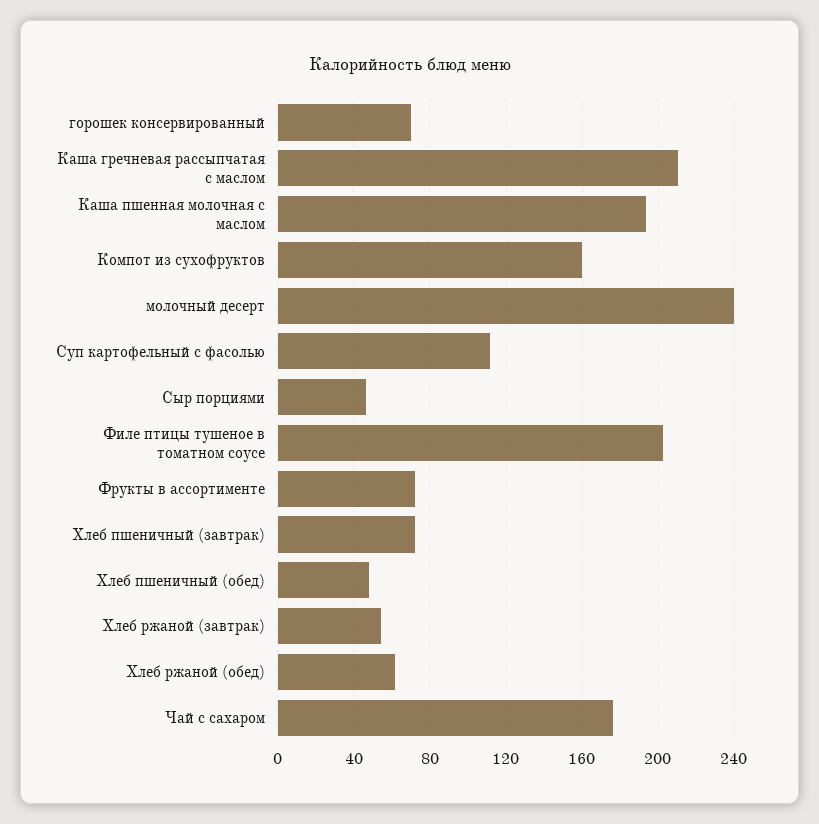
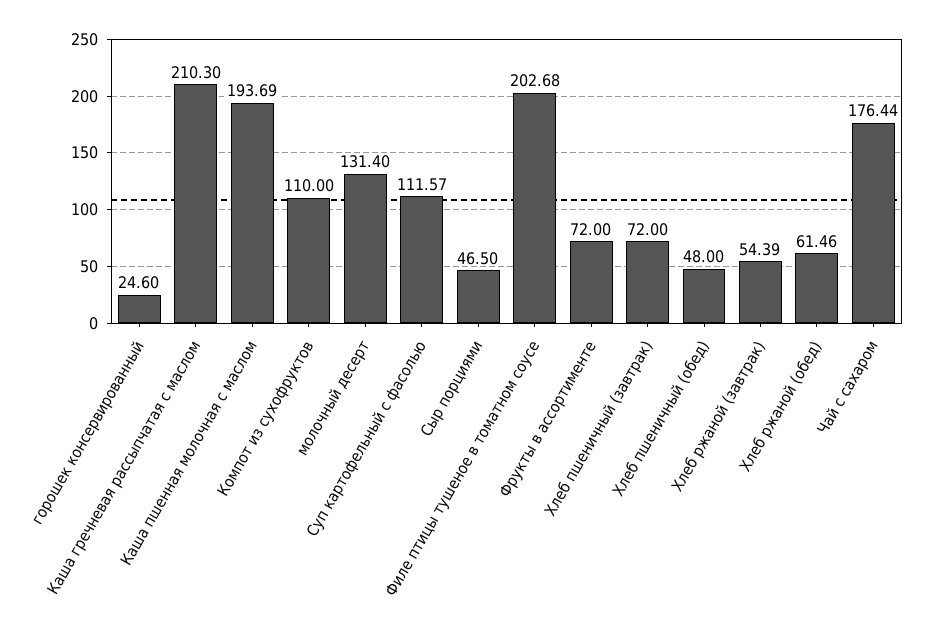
  {
-   "горошек консервированный": 70,
+   "горошек консервированный": 24.6,
    "Каша гречневая рассыпчатая с маслом": 210.3,
    "Каша пшенная молочная с маслом": 193.69,
-   "Компот из сухофруктов": 160,
+   "Компот из сухофруктов": 110,
-   "молочный десерт": 240,
+   "молочный десерт": 131.4,
    "Суп картофельный с фасолью": 111.57,
    "Сыр порциями": 46.5,
    "Филе птицы тушеное в томатном соусе": 202.68,
    "Фрукты в ассортименте": 72,
    "Хлеб пшеничный (завтрак)": 72,
    "Хлеб пшеничный (обед)": 48,
    "Хлеб ржаной (завтрак)": 54.39,
    "Хлеб ржаной (обед)": 61.46,
    "Чай с сахаром": 176.44
  }

